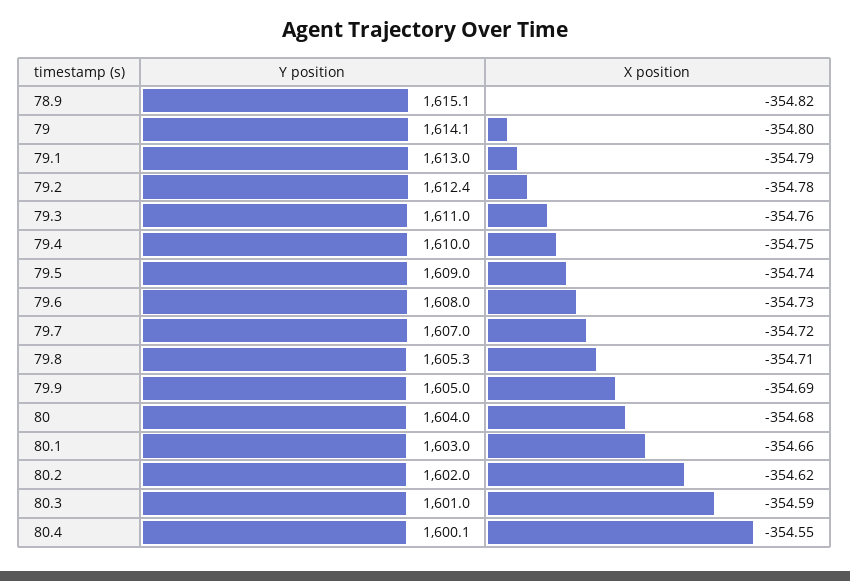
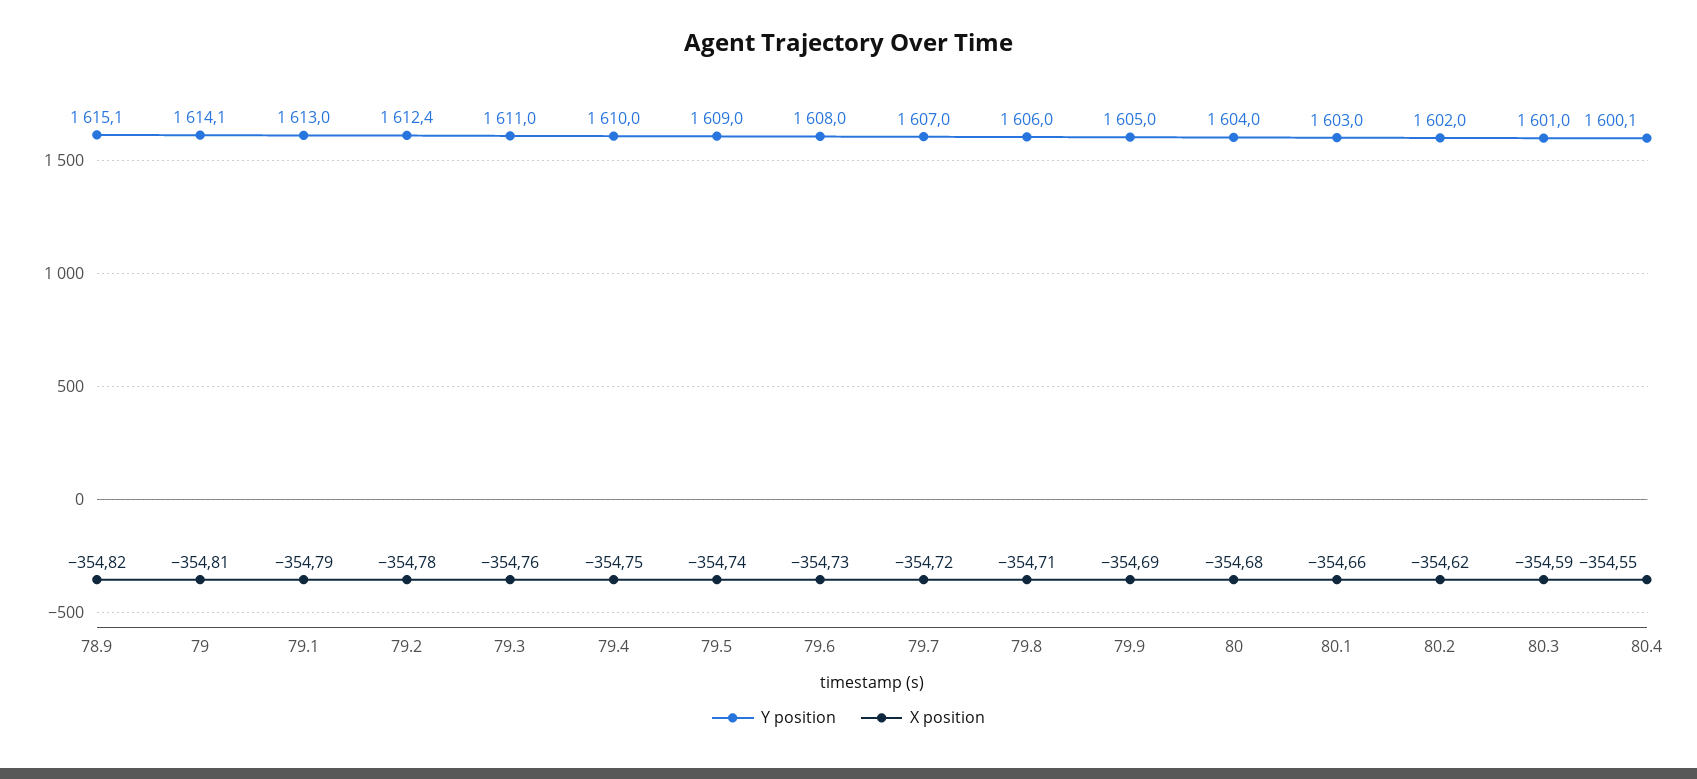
  {
    "Y position": {
      "78.9": 1615.1,
      "79": 1614.1,
      "79.1": 1613,
      "79.2": 1612.4,
      "79.3": 1611,
      "79.4": 1610,
      "79.5": 1609,
      "79.6": 1608,
      "79.7": 1607,
-     "79.8": 1605.3,
+     "79.8": 1606,
      "79.9": 1605,
      "80": 1604,
      "80.1": 1603,
      "80.2": 1602,
      "80.3": 1601,
      "80.4": 1600.1
    },
    "X position": {
      "78.9": -354.82,
-     "79": -354.8,
+     "79": -354.81,
      "79.1": -354.79,
      "79.2": -354.78,
      "79.3": -354.76,
      "79.4": -354.75,
      "79.5": -354.74,
      "79.6": -354.73,
      "79.7": -354.72,
      "79.8": -354.71,
      "79.9": -354.69,
      "80": -354.68,
      "80.1": -354.66,
      "80.2": -354.62,
      "80.3": -354.59,
      "80.4": -354.55
    }
  }

